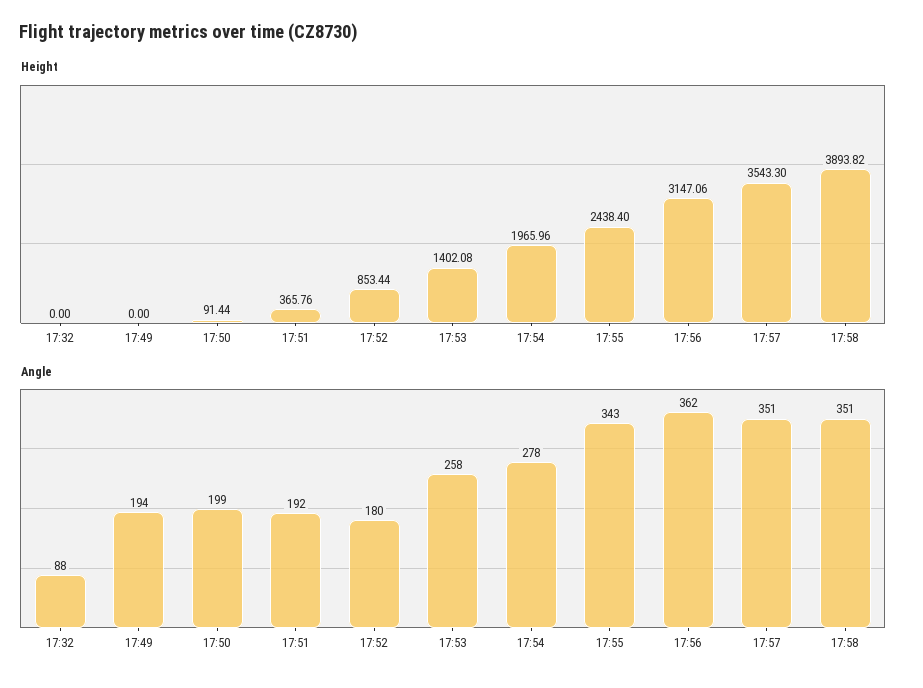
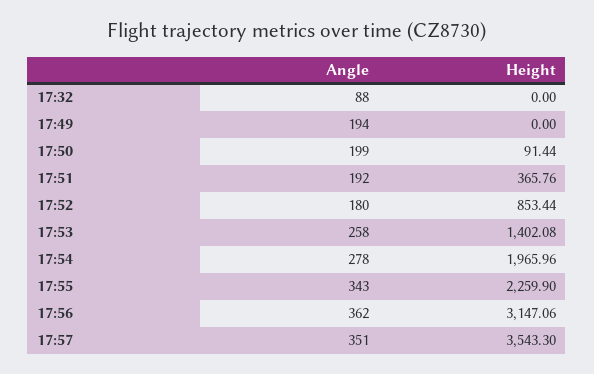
  {
    "Height": {
      "17:32": 0,
      "17:49": 0,
      "17:50": 91.44,
      "17:51": 365.76,
      "17:52": 853.44,
      "17:53": 1402.08,
      "17:54": 1965.96,
-     "17:55": 2438.4,
+     "17:55": 2259.9,
      "17:56": 3147.06,
-     "17:57": 3543.3,
+     "17:57": 3543.3
-     "17:58": 3893.82
    },
    "Angle": {
      "17:32": 88,
      "17:49": 194,
      "17:50": 199,
      "17:51": 192,
      "17:52": 180,
      "17:53": 258,
      "17:54": 278,
      "17:55": 343,
      "17:56": 362,
-     "17:57": 351,
+     "17:57": 351
-     "17:58": 351
    }
  }

